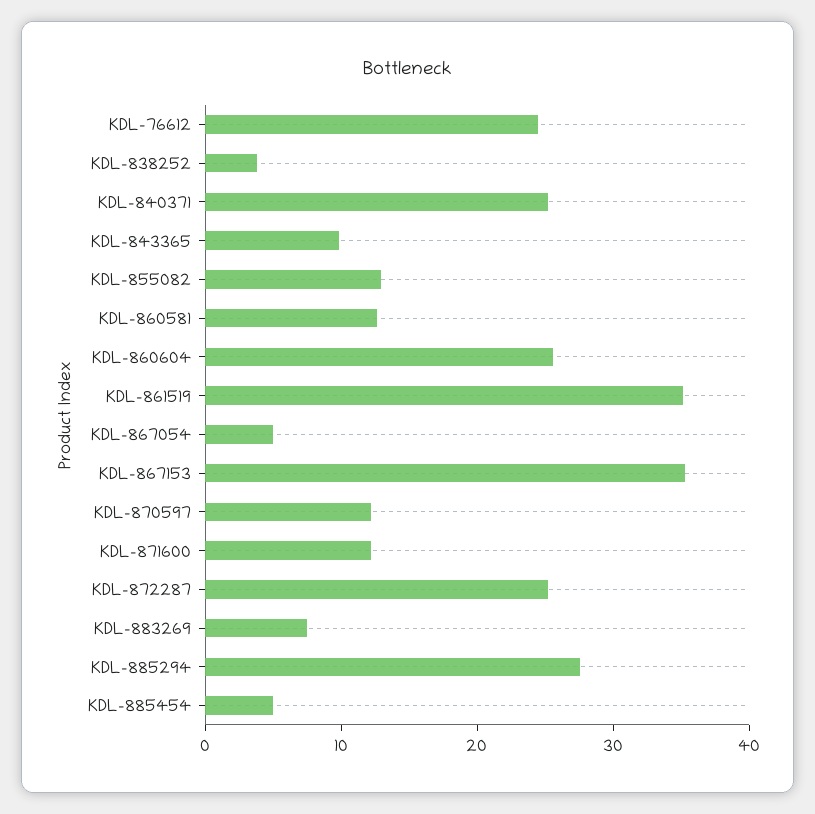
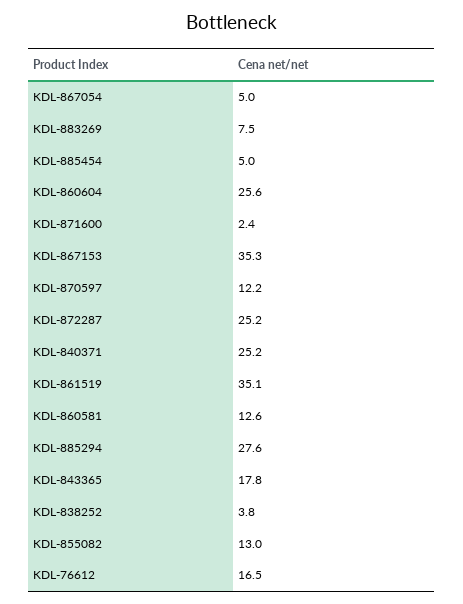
  {
-   "KDL-76612": 24,
+   "KDL-76612": 16.5,
    "KDL-838252": 3.8,
    "KDL-840371": 25.2,
-   "KDL-843365": 10,
+   "KDL-843365": 17.8,
    "KDL-855082": 13,
    "KDL-860581": 12.6,
    "KDL-860604": 25.6,
    "KDL-861519": 35.1,
    "KDL-867054": 5,
    "KDL-867153": 35.3,
    "KDL-870597": 12.2,
-   "KDL-871600": 12,
+   "KDL-871600": 2.4,
    "KDL-872287": 25.2,
    "KDL-883269": 7.5,
    "KDL-885294": 27.6,
    "KDL-885454": 5
  }

